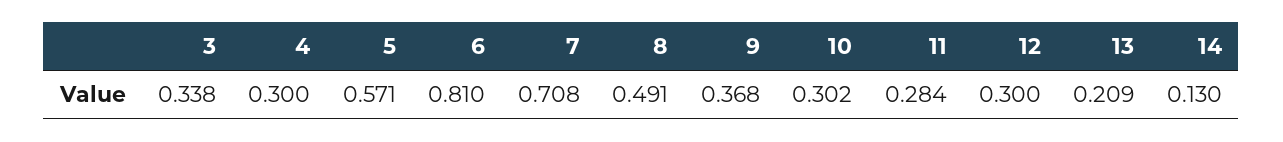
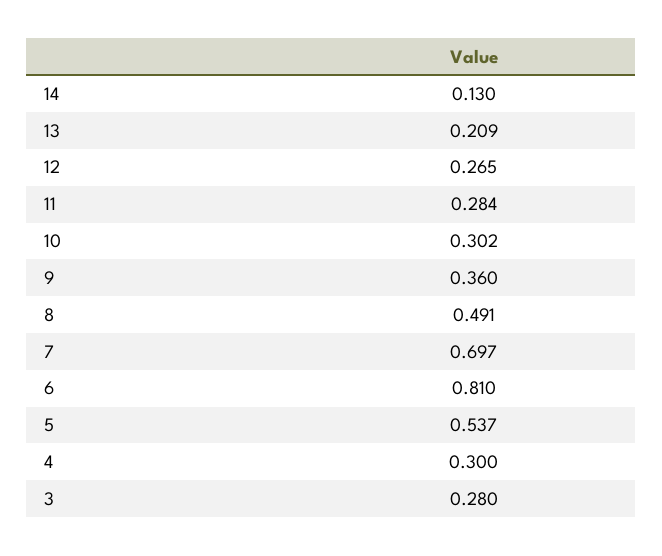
  {
-   "3": 0.338,
+   "3": 0.28,
    "4": 0.3,
-   "5": 0.571,
+   "5": 0.537,
    "6": 0.81,
-   "7": 0.708,
+   "7": 0.697,
    "8": 0.491,
-   "9": 0.368,
+   "9": 0.36,
    "10": 0.302,
    "11": 0.284,
-   "12": 0.3,
+   "12": 0.265,
    "13": 0.209,
    "14": 0.13
  }

